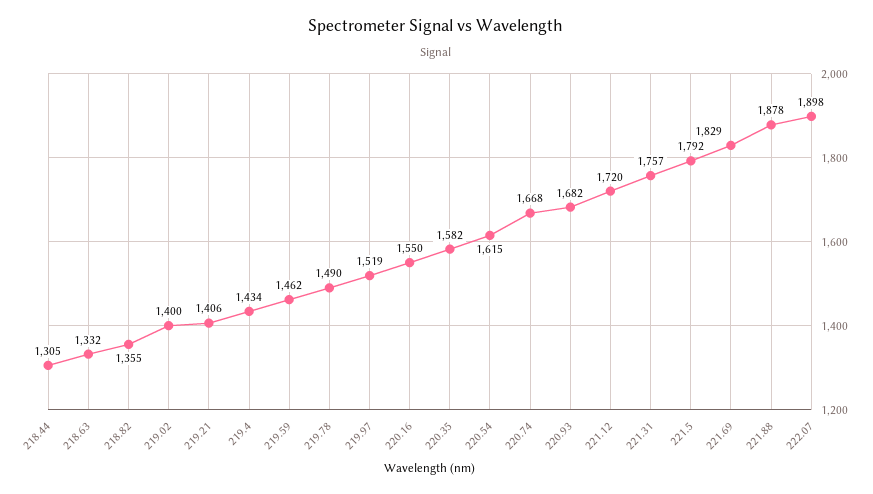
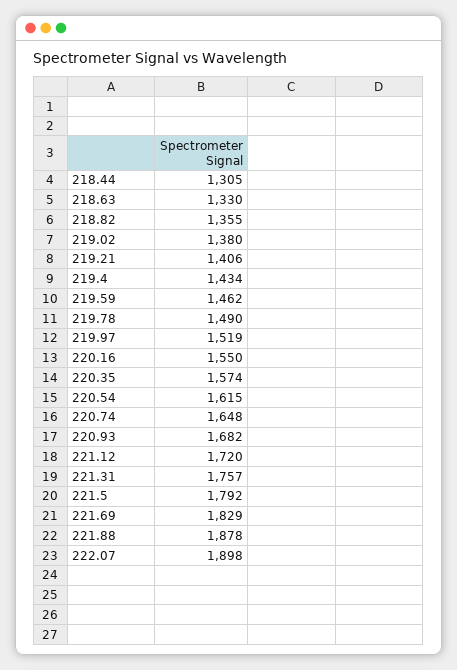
  {
    "218.44": 1305,
-   "218.63": 1332,
+   "218.63": 1330,
    "218.82": 1355,
-   "219.02": 1400,
+   "219.02": 1380,
    "219.21": 1406,
    "219.4": 1434,
    "219.59": 1462,
    "219.78": 1490,
    "219.97": 1519,
    "220.16": 1550,
-   "220.35": 1582,
+   "220.35": 1574,
    "220.54": 1615,
-   "220.74": 1668,
+   "220.74": 1648,
    "220.93": 1682,
    "221.12": 1720,
    "221.31": 1757,
    "221.5": 1792,
    "221.69": 1829,
    "221.88": 1878,
    "222.07": 1898
  }

